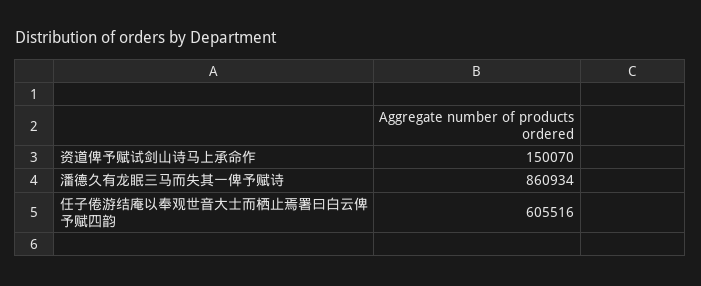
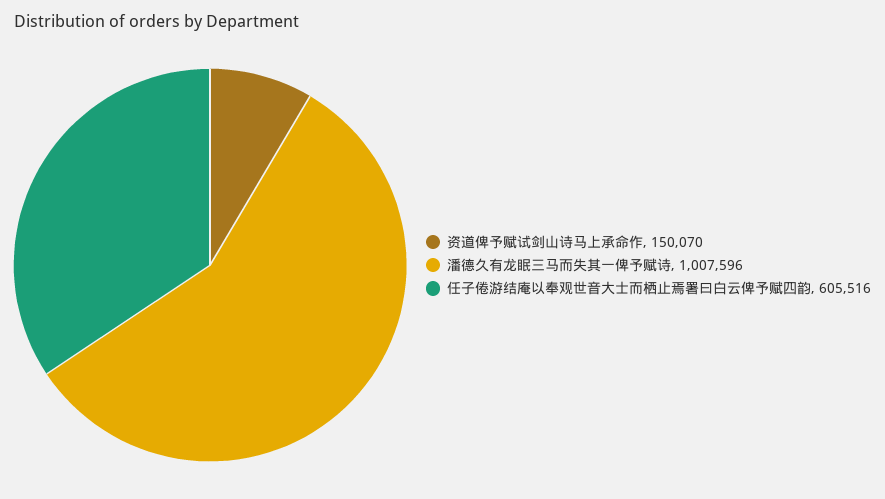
  {
    "资道俾予赋试剑山诗马上承命作": 150070,
-   "潘德久有龙眠三马而失其一俾予赋诗": 860934,
+   "潘德久有龙眠三马而失其一俾予赋诗": 1007596,
    "任子倦游结庵以奉观世音大士而栖止焉署曰白云俾予赋四韵": 605516
  }

